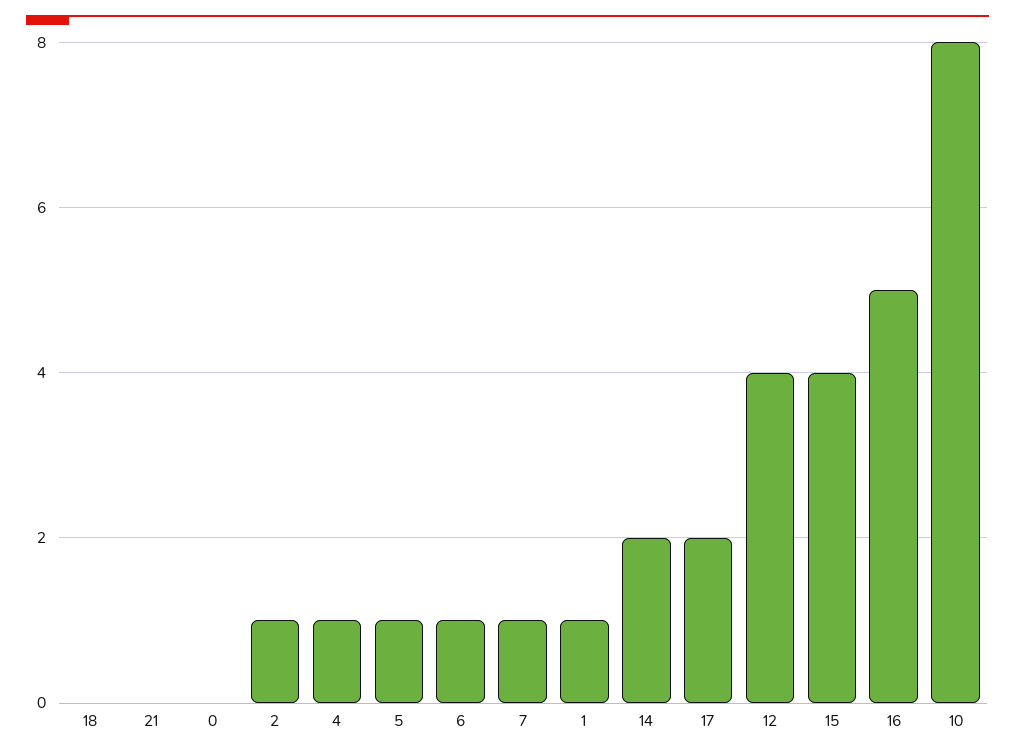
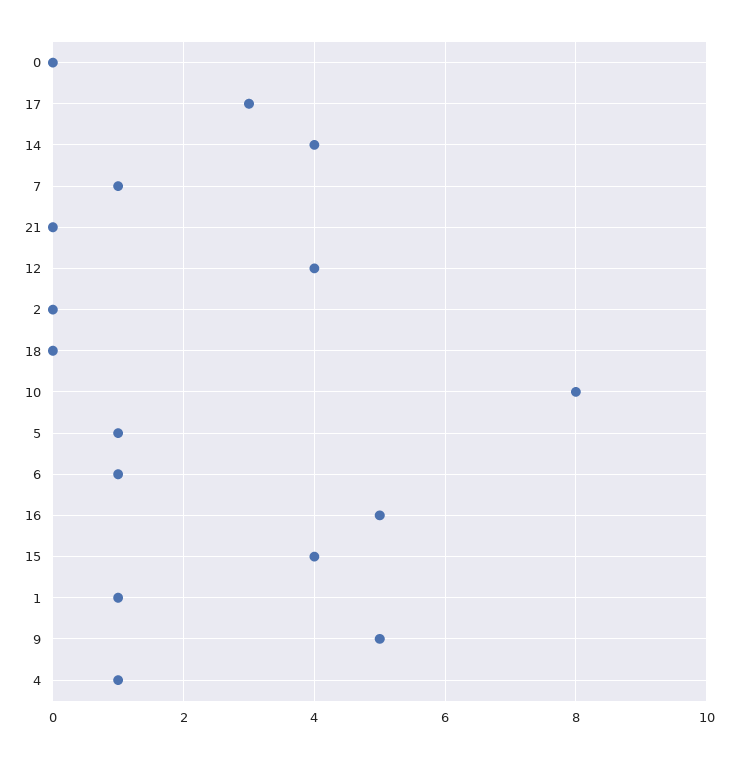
  {
    "18": 0,
    "21": 0,
    "0": 0,
-   "2": 1,
+   "2": 0,
    "4": 1,
    "5": 1,
    "6": 1,
    "7": 1,
    "1": 1,
-   "14": 2,
+   "14": 4,
-   "17": 2,
+   "17": 3,
    "12": 4,
    "15": 4,
    "16": 5,
-   "10": 8
+   "10": 8,
+   "9": 5
  }

